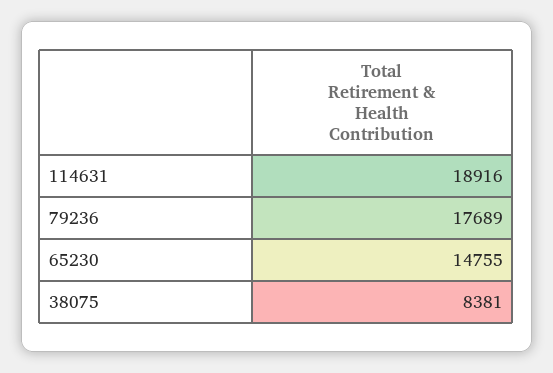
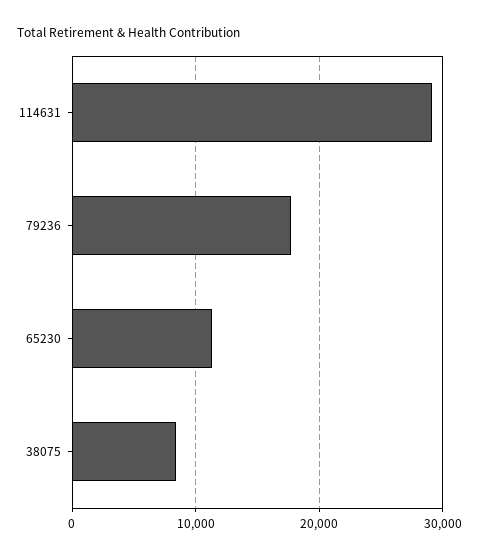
  {
-   "114631": 18916,
+   "114631": 29000,
    "79236": 17689,
-   "65230": 14755,
+   "65230": 11000,
    "38075": 8381
  }

